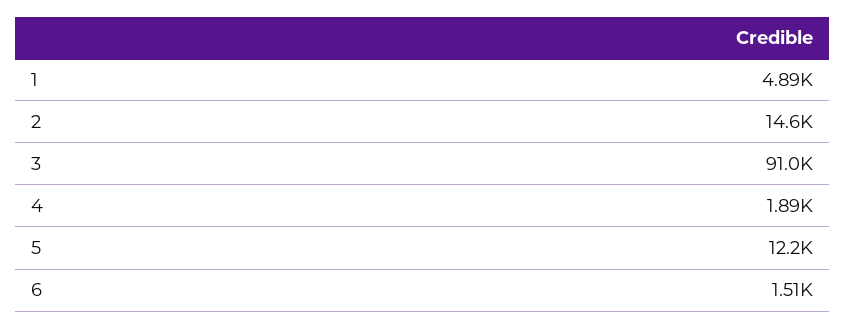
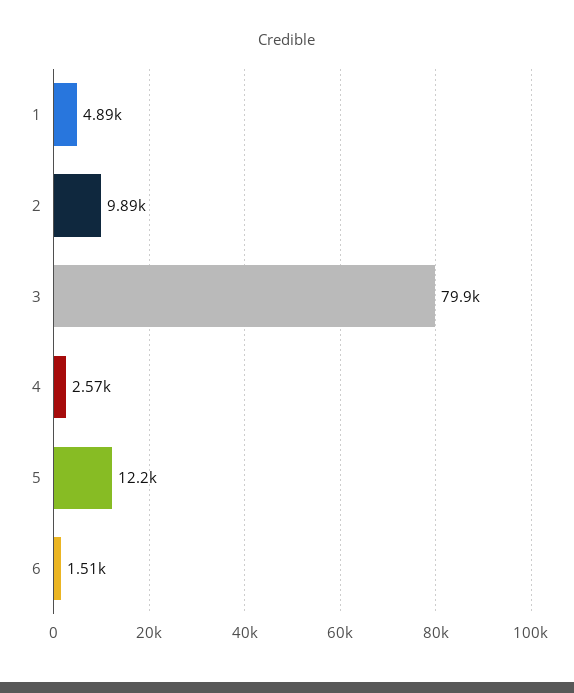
  {
    "1": 4890,
-   "2": 14600,
+   "2": 9890,
-   "3": 91000,
+   "3": 79900,
-   "4": 1890,
+   "4": 2570,
    "5": 12200,
    "6": 1510
  }

